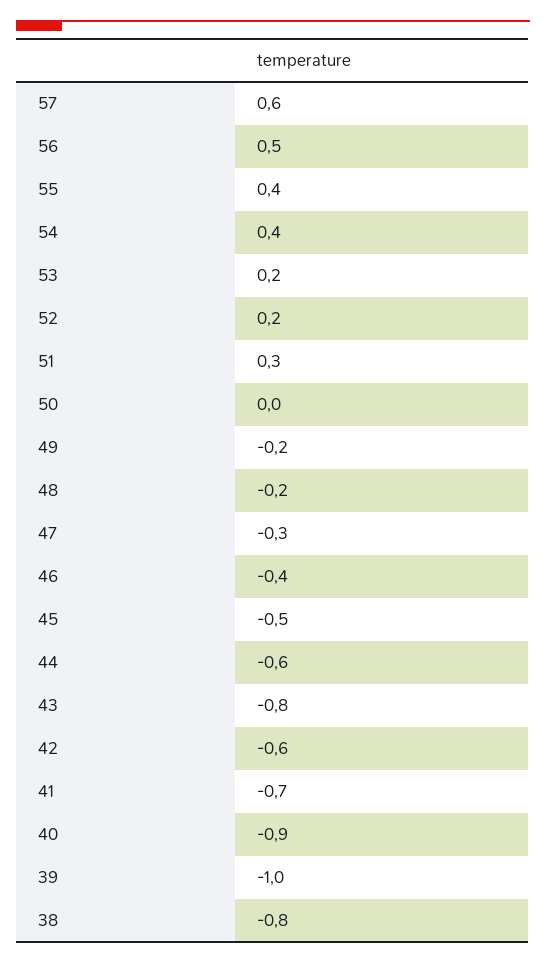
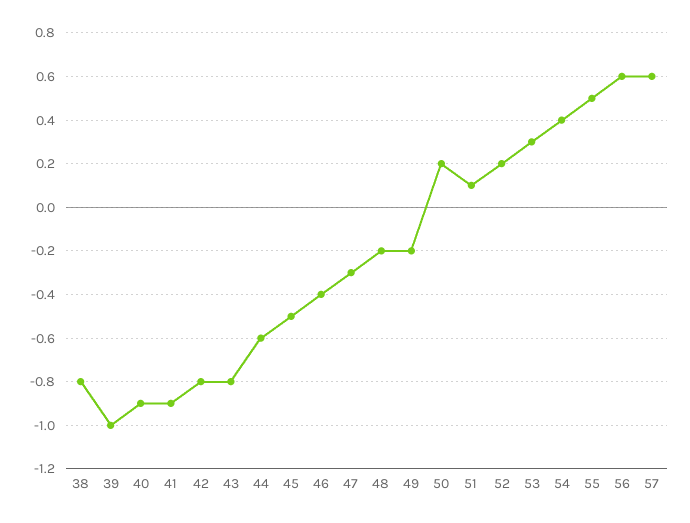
  {
    "57": 0.6,
-   "56": 0.5,
+   "56": 0.6,
-   "55": 0.4,
+   "55": 0.5,
    "54": 0.4,
-   "53": 0.2,
+   "53": 0.3,
    "52": 0.2,
-   "51": 0.3,
+   "51": 0.1,
-   "50": 0,
+   "50": 0.2,
    "49": -0.2,
    "48": -0.2,
    "47": -0.3,
    "46": -0.4,
    "45": -0.5,
    "44": -0.6,
    "43": -0.8,
-   "42": -0.6,
+   "42": -0.8,
-   "41": -0.7,
+   "41": -0.9,
    "40": -0.9,
    "39": -1,
    "38": -0.8
  }

